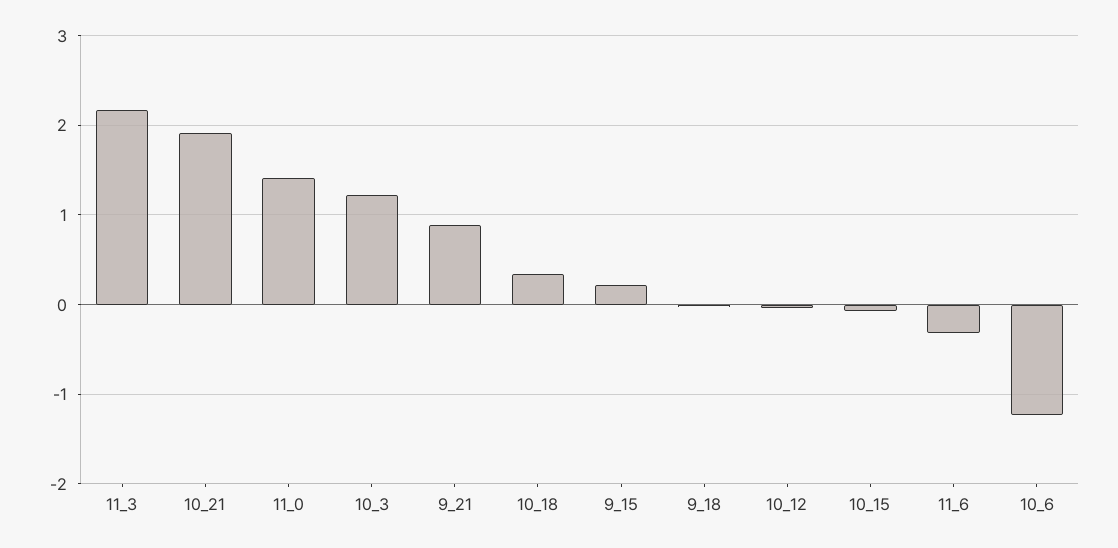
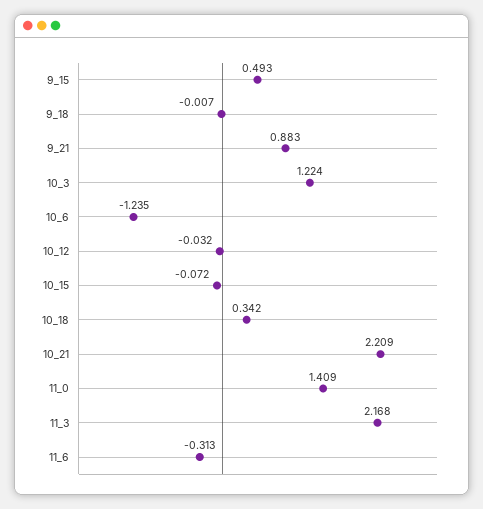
  {
    "11_3": 2.168,
-   "10_21": 1.9,
+   "10_21": 2.209,
    "11_0": 1.409,
    "10_3": 1.224,
    "9_21": 0.883,
    "10_18": 0.342,
-   "9_15": 0.2,
+   "9_15": 0.493,
    "9_18": -0.007,
    "10_12": -0.032,
    "10_15": -0.072,
    "11_6": -0.313,
    "10_6": -1.235
  }

